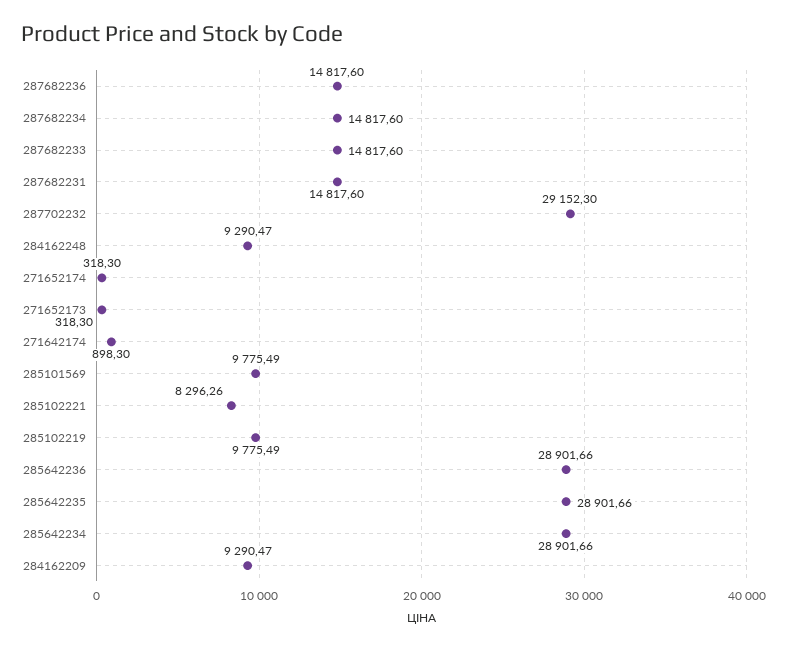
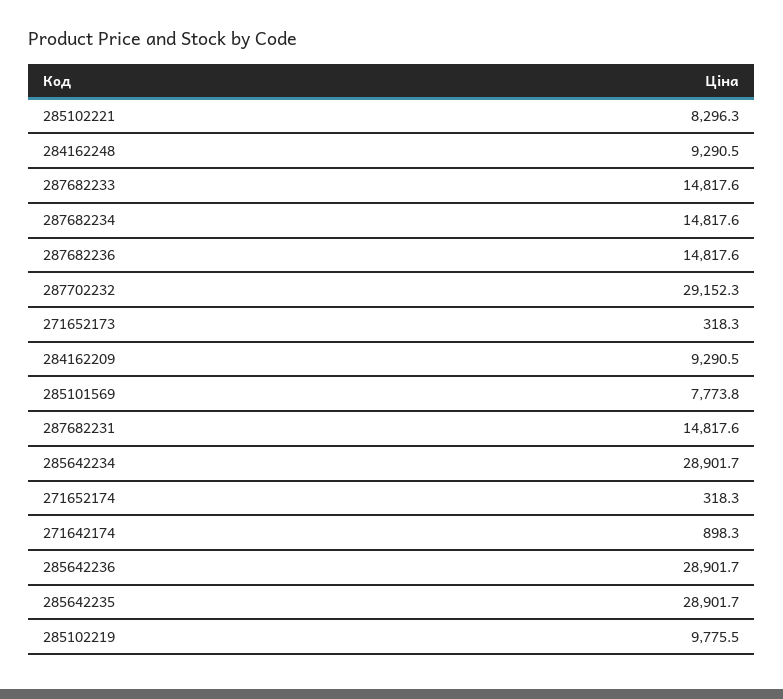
  {
    "287682236": 14817.6,
    "287682234": 14817.6,
    "287682233": 14817.6,
    "287682231": 14817.6,
    "287702232": 29152.3,
    "284162248": 9290.47,
    "271652174": 318.3,
    "271652173": 318.3,
    "271642174": 898.3,
-   "285101569": 9775.49,
+   "285101569": 7773.8,
    "285102221": 8296.26,
    "285102219": 9775.49,
    "285642236": 28901.66,
    "285642235": 28901.66,
    "285642234": 28901.66,
    "284162209": 9290.47
  }

